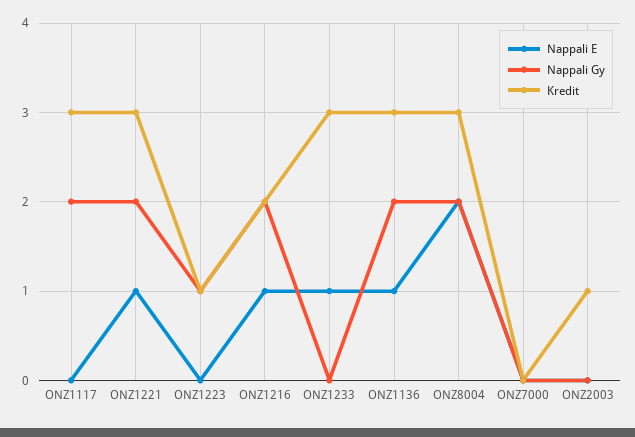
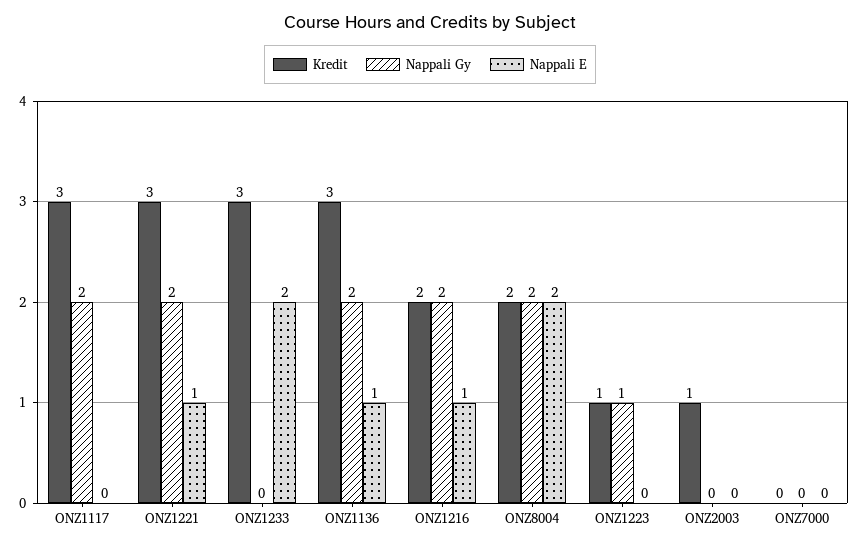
  {
    "Nappali E": {
      "ONZ1117": 0,
      "ONZ1221": 1,
      "ONZ1223": 0,
      "ONZ1216": 1,
-     "ONZ1233": 1,
+     "ONZ1233": 2,
      "ONZ1136": 1,
      "ONZ8004": 2,
      "ONZ7000": 0,
      "ONZ2003": 0
    },
    "Nappali Gy": {
      "ONZ1117": 2,
      "ONZ1221": 2,
      "ONZ1223": 1,
      "ONZ1216": 2,
      "ONZ1233": 0,
      "ONZ1136": 2,
      "ONZ8004": 2,
      "ONZ7000": 0,
      "ONZ2003": 0
    },
    "Kredit": {
      "ONZ1117": 3,
      "ONZ1221": 3,
      "ONZ1223": 1,
      "ONZ1216": 2,
      "ONZ1233": 3,
      "ONZ1136": 3,
-     "ONZ8004": 3,
+     "ONZ8004": 2,
      "ONZ7000": 0,
      "ONZ2003": 1
    }
  }

